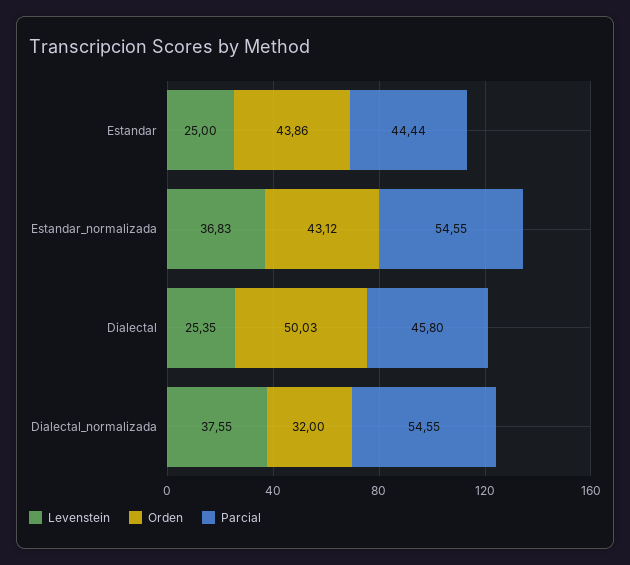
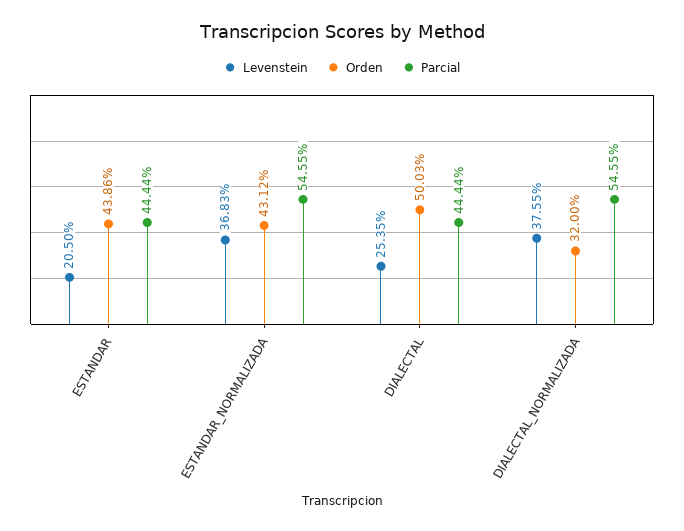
  {
    "Levenstein": {
-     "Estandar": 25,
+     "Estandar": 20.5,
      "Estandar_normalizada": 36.83,
      "Dialectal": 25.35,
      "Dialectal_normalizada": 37.55
    },
    "Orden": {
      "Estandar": 43.86,
      "Estandar_normalizada": 43.12,
      "Dialectal": 50.03,
      "Dialectal_normalizada": 32
    },
    "Parcial": {
      "Estandar": 44.44,
      "Estandar_normalizada": 54.55,
-     "Dialectal": 45.8,
+     "Dialectal": 44.44,
      "Dialectal_normalizada": 54.55
    }
  }

